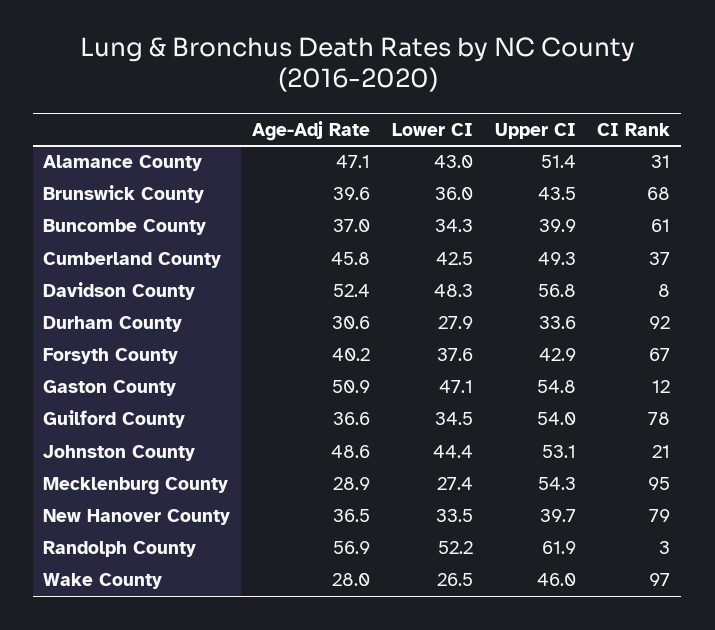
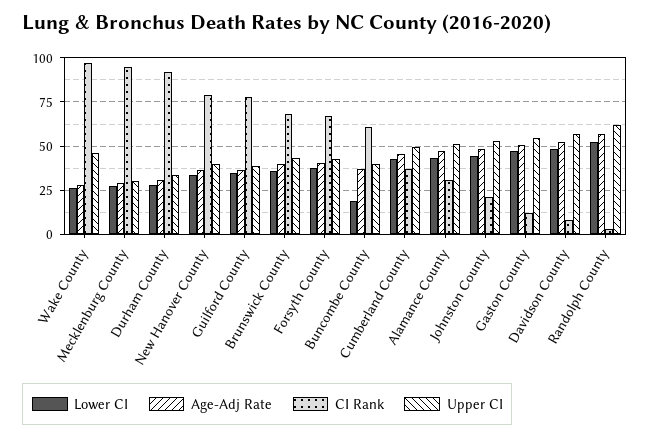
  {
    "Age-Adj Rate": {
      "Alamance County": 47.1,
      "Brunswick County": 39.6,
      "Buncombe County": 37,
      "Cumberland County": 45.8,
      "Davidson County": 52.4,
      "Durham County": 30.6,
      "Forsyth County": 40.2,
      "Gaston County": 50.9,
      "Guilford County": 36.6,
      "Johnston County": 48.6,
      "Mecklenburg County": 28.9,
      "New Hanover County": 36.5,
      "Randolph County": 56.9,
      "Wake County": 28
    },
    "Lower CI": {
      "Alamance County": 43,
      "Brunswick County": 36,
-     "Buncombe County": 34.3,
+     "Buncombe County": 20,
      "Cumberland County": 42.5,
      "Davidson County": 48.3,
      "Durham County": 27.9,
      "Forsyth County": 37.6,
      "Gaston County": 47.1,
      "Guilford County": 34.5,
      "Johnston County": 44.4,
      "Mecklenburg County": 27.4,
      "New Hanover County": 33.5,
      "Randolph County": 52.2,
      "Wake County": 26.5
    },
    "Upper CI": {
      "Alamance County": 51.4,
      "Brunswick County": 43.5,
      "Buncombe County": 39.9,
      "Cumberland County": 49.3,
      "Davidson County": 56.8,
      "Durham County": 33.6,
      "Forsyth County": 42.9,
      "Gaston County": 54.8,
-     "Guilford County": 54,
+     "Guilford County": 40,
      "Johnston County": 53.1,
-     "Mecklenburg County": 54.3,
+     "Mecklenburg County": 30,
      "New Hanover County": 39.7,
      "Randolph County": 61.9,
      "Wake County": 46
    },
    "CI Rank": {
      "Alamance County": 31,
      "Brunswick County": 68,
      "Buncombe County": 61,
      "Cumberland County": 37,
      "Davidson County": 8,
      "Durham County": 92,
      "Forsyth County": 67,
      "Gaston County": 12,
      "Guilford County": 78,
      "Johnston County": 21,
      "Mecklenburg County": 95,
      "New Hanover County": 79,
      "Randolph County": 3,
      "Wake County": 97
    }
  }

